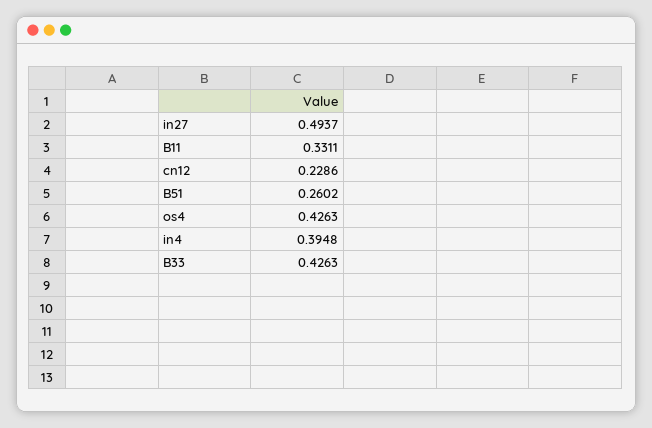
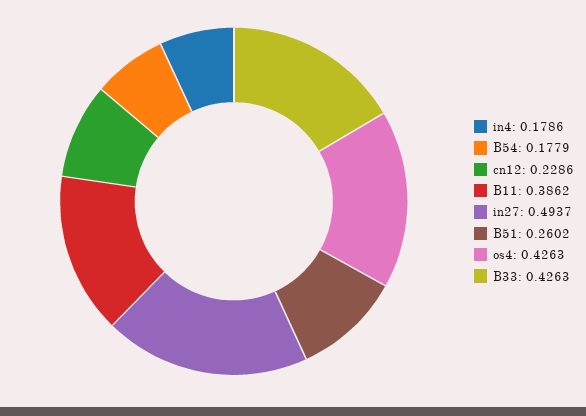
  {
    "in27": 0.4937,
-   "B11": 0.3311,
+   "B11": 0.3862,
    "cn12": 0.2286,
    "B51": 0.2602,
    "os4": 0.4263,
-   "in4": 0.3948,
+   "in4": 0.1786,
-   "B33": 0.4263
+   "B33": 0.4263,
+   "B54": 0.1779
  }

